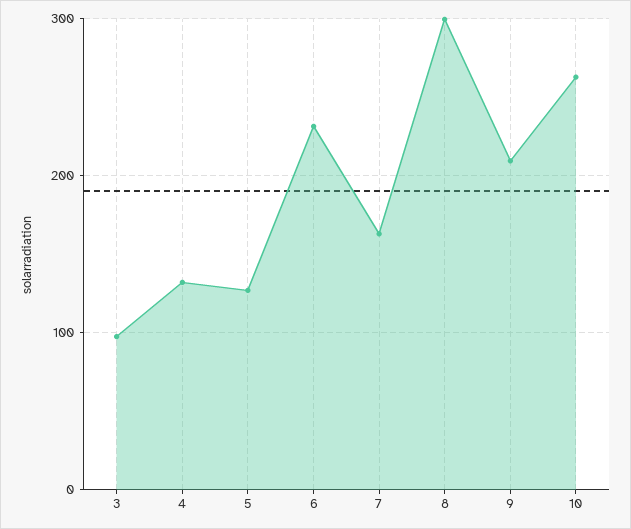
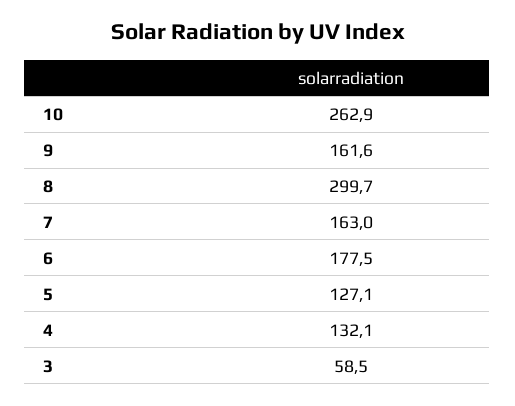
  {
-   "3": 100,
+   "3": 58.5,
    "4": 132.1,
    "5": 127.1,
-   "6": 230,
+   "6": 177.5,
    "7": 163,
    "8": 299.7,
-   "9": 210,
+   "9": 161.6,
    "10": 262.9
  }

